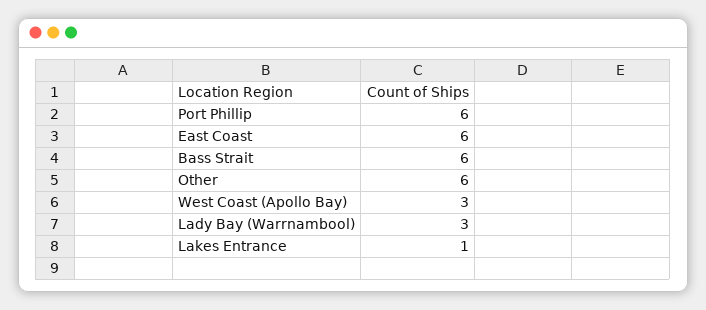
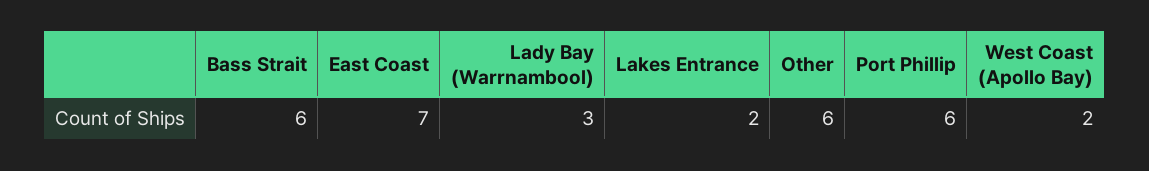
  {
    "Port Phillip": 6,
-   "East Coast": 6,
+   "East Coast": 7,
    "Bass Strait": 6,
    "Other": 6,
-   "West Coast (Apollo Bay)": 3,
+   "West Coast (Apollo Bay)": 2,
    "Lady Bay (Warrnambool)": 3,
-   "Lakes Entrance": 1
+   "Lakes Entrance": 2
  }

